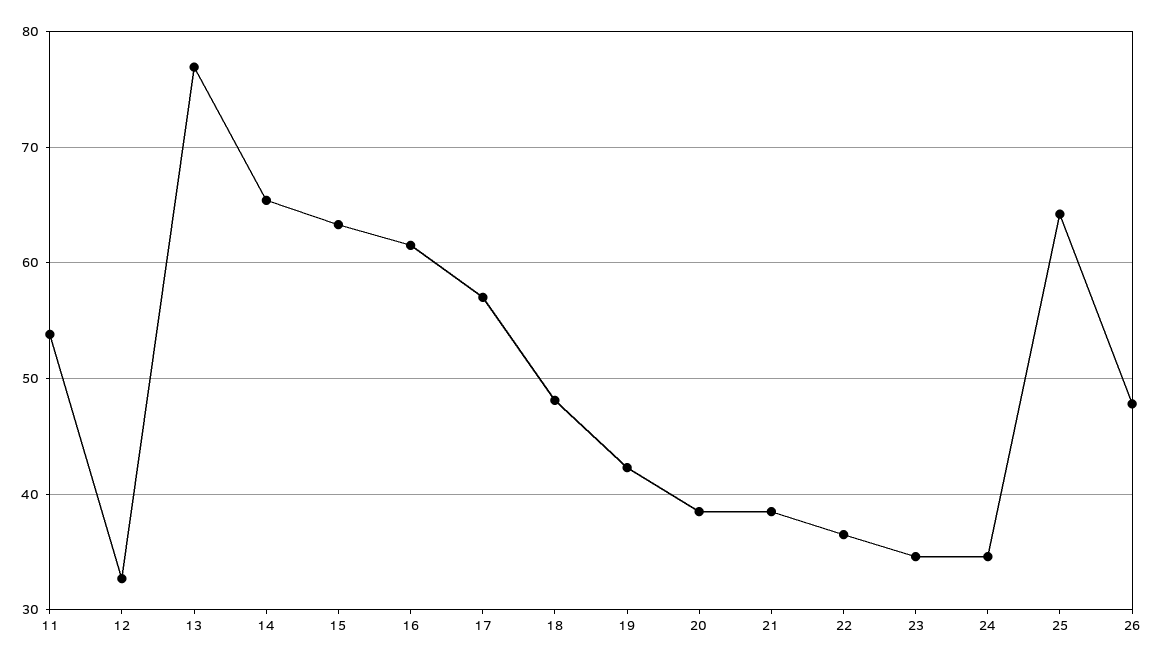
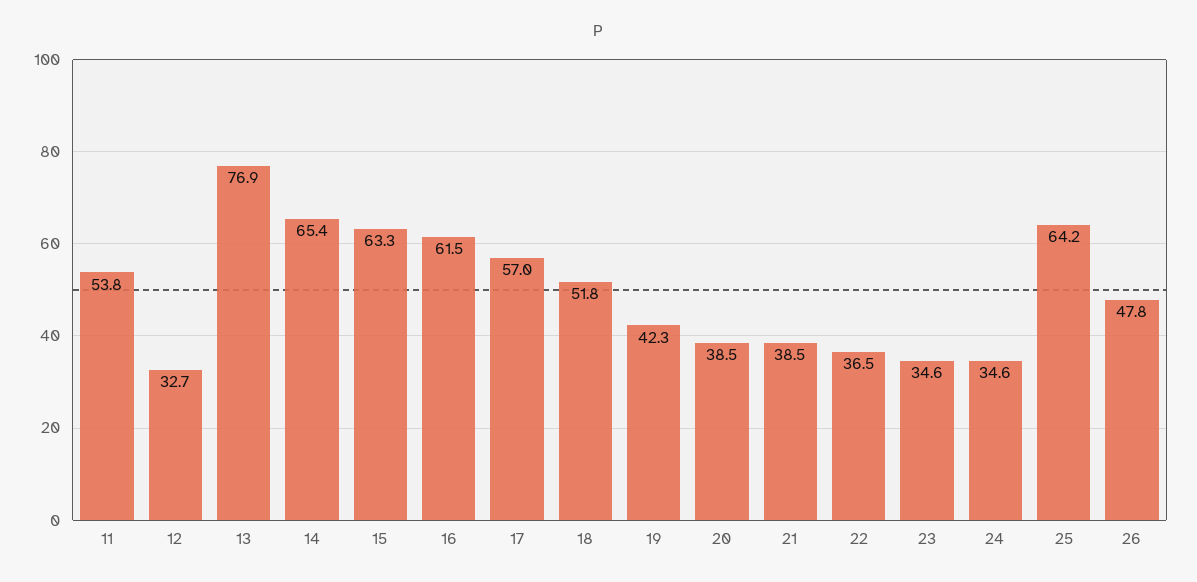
  {
    "11": 53.8,
    "12": 32.7,
    "13": 76.9,
    "14": 65.4,
    "15": 63.3,
    "16": 61.5,
    "17": 57,
-   "18": 48,
+   "18": 51.8,
    "19": 42.3,
    "20": 38.5,
    "21": 38.5,
    "22": 36.5,
    "23": 34.6,
    "24": 34.6,
    "25": 64.2,
    "26": 47.8
  }

